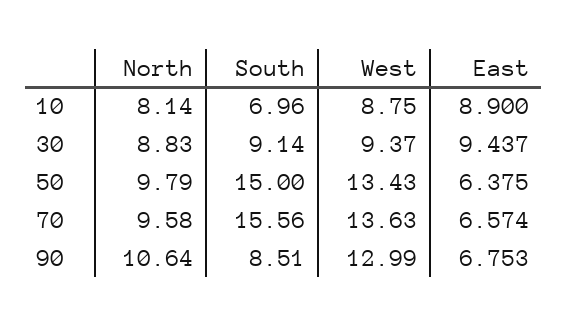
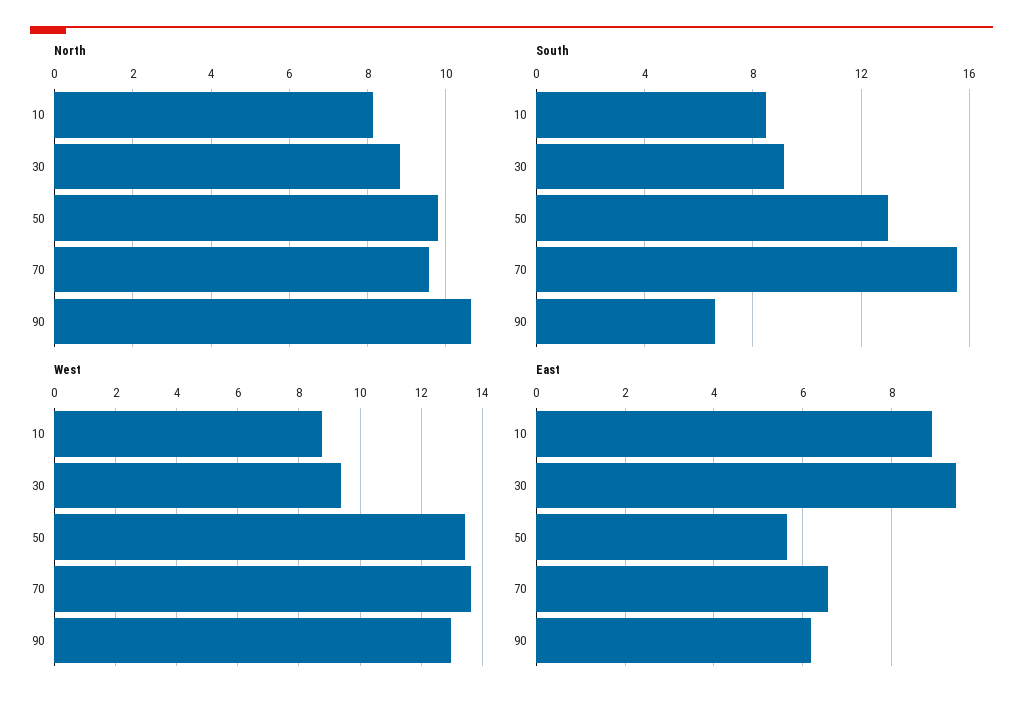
  {
    "North": {
      "10": 8.14,
      "30": 8.83,
      "50": 9.79,
      "70": 9.58,
      "90": 10.64
    },
    "South": {
-     "10": 6.96,
+     "10": 8.5,
      "30": 9.14,
-     "50": 15,
+     "50": 13,
      "70": 15.56,
-     "90": 8.51
+     "90": 6.5
    },
    "West": {
      "10": 8.75,
      "30": 9.37,
      "50": 13.43,
      "70": 13.63,
      "90": 12.99
    },
    "East": {
      "10": 8.9,
      "30": 9.437,
-     "50": 6.375,
+     "50": 5.6,
      "70": 6.574,
-     "90": 6.753
+     "90": 6.2
    }
  }

